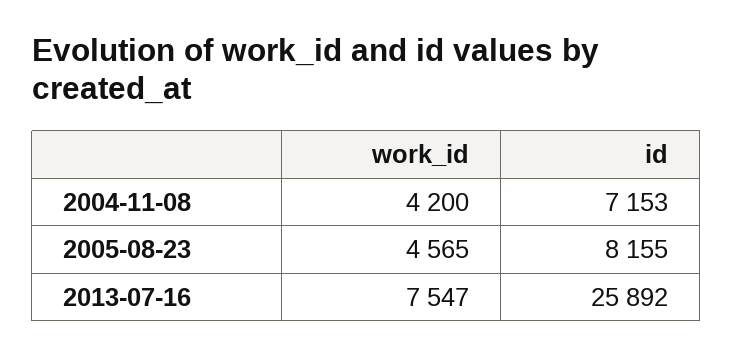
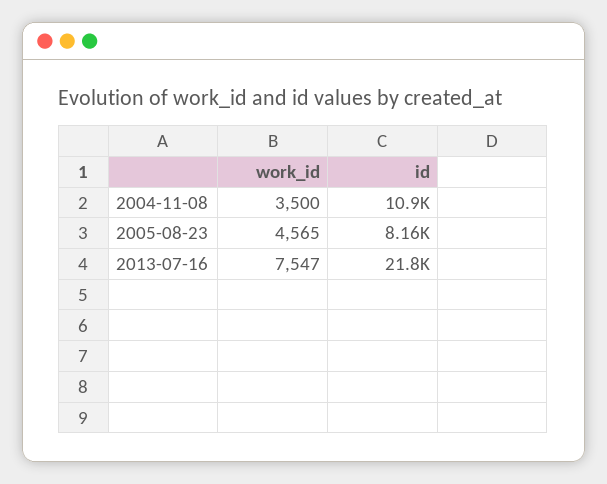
  {
    "work_id": {
-     "2004-11-08": 4200,
+     "2004-11-08": 3500,
      "2005-08-23": 4565,
      "2013-07-16": 7547
    },
    "id": {
-     "2004-11-08": 7153,
+     "2004-11-08": 10900,
      "2005-08-23": 8155,
-     "2013-07-16": 25892
+     "2013-07-16": 21800
    }
  }

